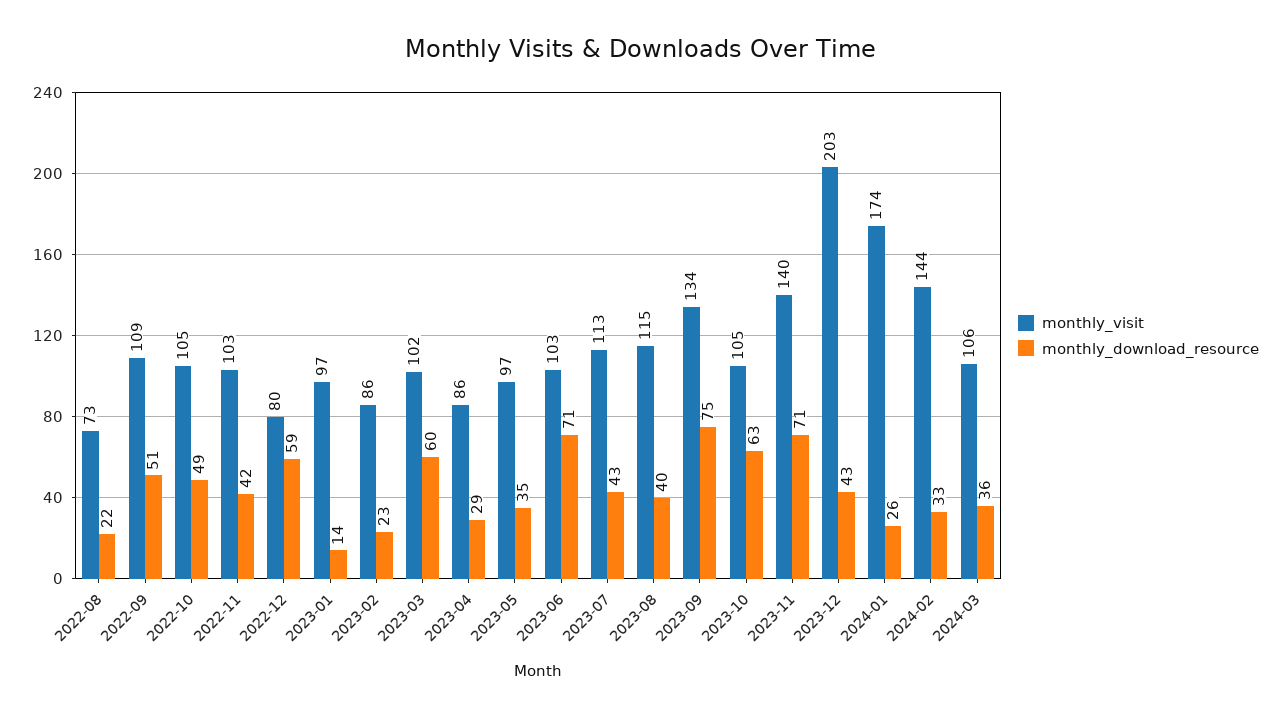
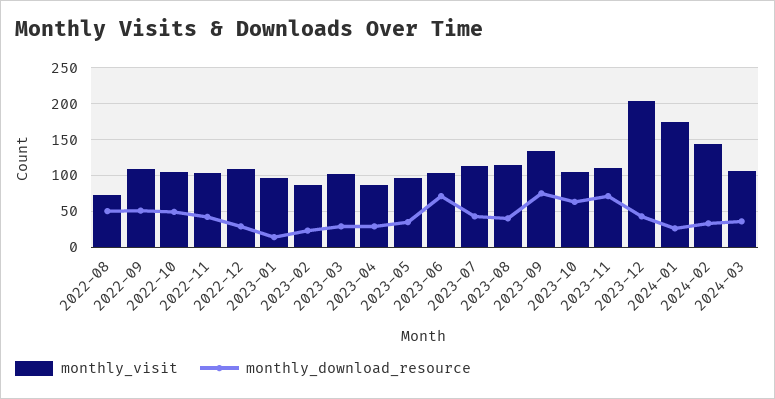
  {
    "monthly_visit": {
      "2022-08": 73,
      "2022-09": 109,
      "2022-10": 105,
      "2022-11": 103,
-     "2022-12": 80,
+     "2022-12": 110,
      "2023-01": 97,
      "2023-02": 86,
      "2023-03": 102,
      "2023-04": 86,
      "2023-05": 97,
      "2023-06": 103,
      "2023-07": 113,
      "2023-08": 115,
      "2023-09": 134,
      "2023-10": 105,
-     "2023-11": 140,
+     "2023-11": 110,
      "2023-12": 203,
      "2024-01": 174,
      "2024-02": 144,
      "2024-03": 106
    },
    "monthly_download_resource": {
-     "2022-08": 22,
+     "2022-08": 50,
      "2022-09": 51,
      "2022-10": 49,
      "2022-11": 42,
-     "2022-12": 59,
+     "2022-12": 30,
      "2023-01": 14,
      "2023-02": 23,
-     "2023-03": 60,
+     "2023-03": 30,
      "2023-04": 29,
      "2023-05": 35,
      "2023-06": 71,
      "2023-07": 43,
      "2023-08": 40,
      "2023-09": 75,
      "2023-10": 63,
      "2023-11": 71,
      "2023-12": 43,
      "2024-01": 26,
      "2024-02": 33,
      "2024-03": 36
    }
  }

